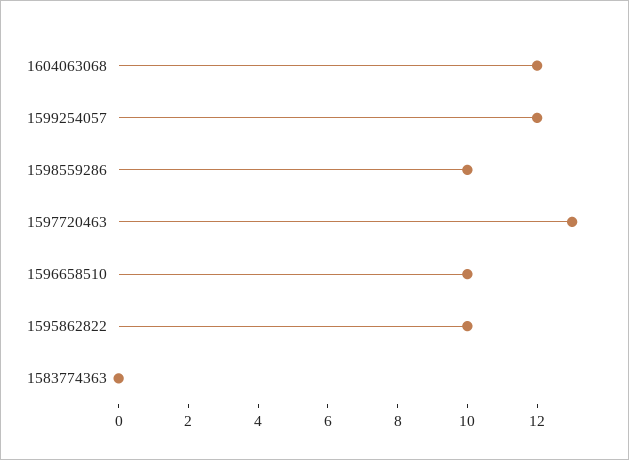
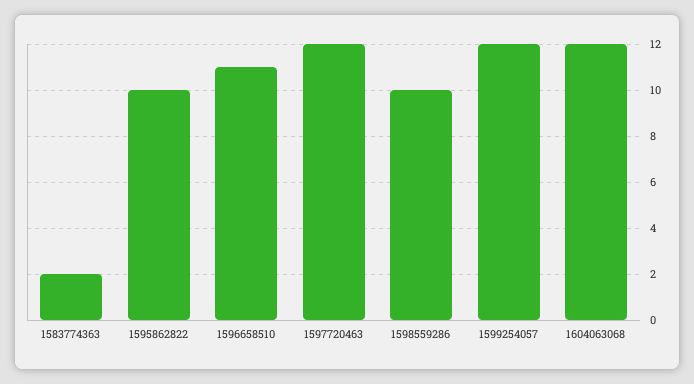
  {
    "1604063068": 12,
    "1599254057": 12,
    "1598559286": 10,
-   "1597720463": 13,
+   "1597720463": 12,
-   "1596658510": 10,
+   "1596658510": 11,
    "1595862822": 10,
-   "1583774363": 0
+   "1583774363": 2
  }

